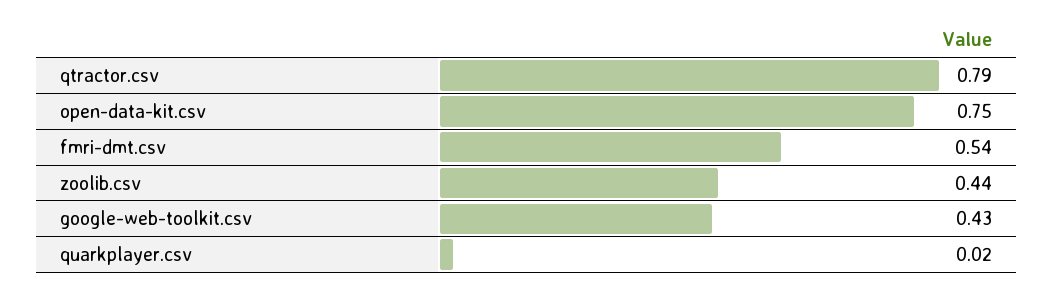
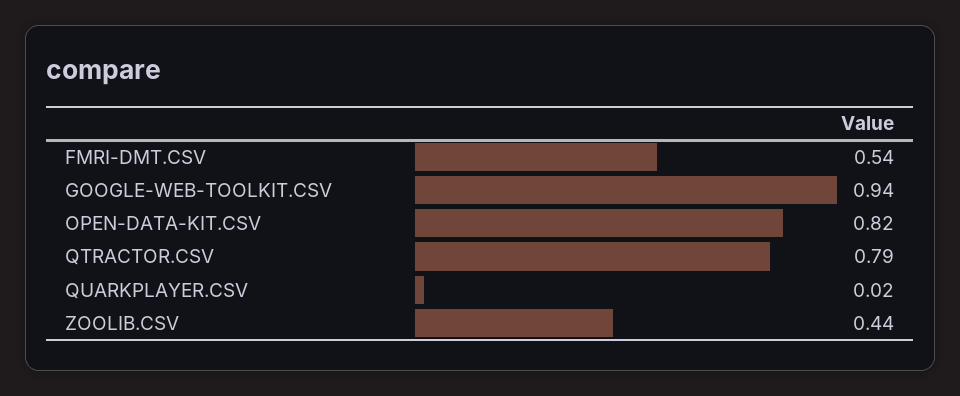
  {
    "qtractor.csv": 0.79,
-   "open-data-kit.csv": 0.75,
+   "open-data-kit.csv": 0.82,
    "fmri-dmt.csv": 0.54,
    "zoolib.csv": 0.44,
-   "google-web-toolkit.csv": 0.43,
+   "google-web-toolkit.csv": 0.94,
    "quarkplayer.csv": 0.02
  }

